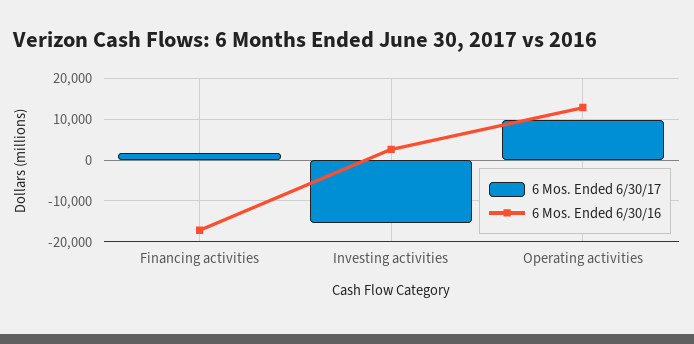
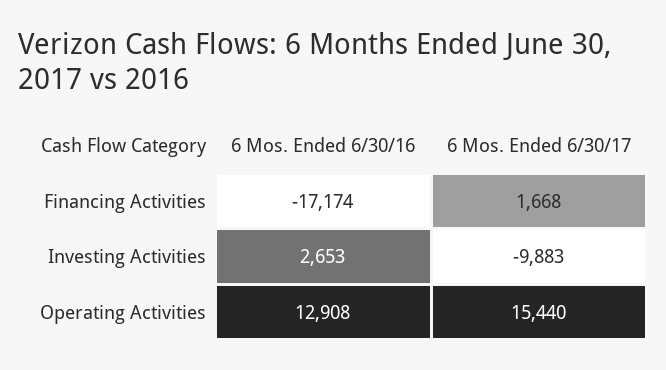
  {
    "6 Mos. Ended 6/30/17": {
      "Financing activities": 1668,
-     "Investing activities": -16000,
+     "Investing activities": -9883,
-     "Operating activities": 10000
+     "Operating activities": 15440
    },
    "6 Mos. Ended 6/30/16": {
      "Financing activities": -17174,
      "Investing activities": 2653,
      "Operating activities": 12908
    }
  }

